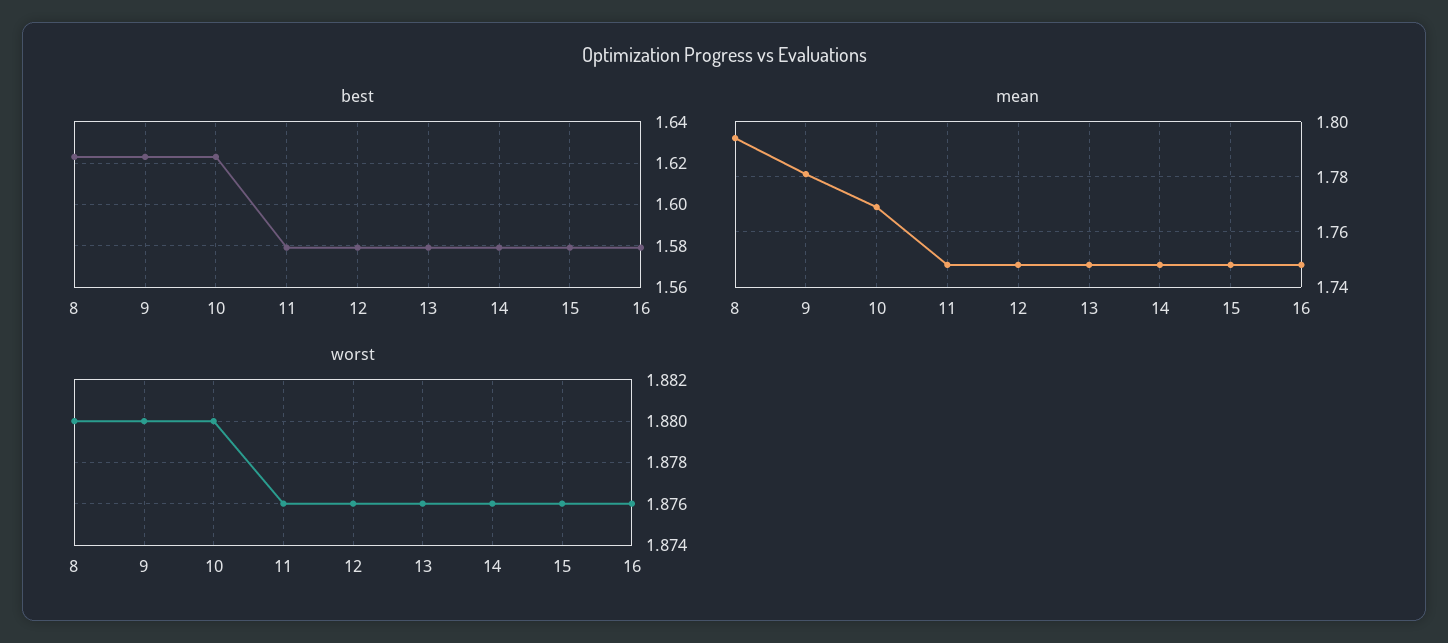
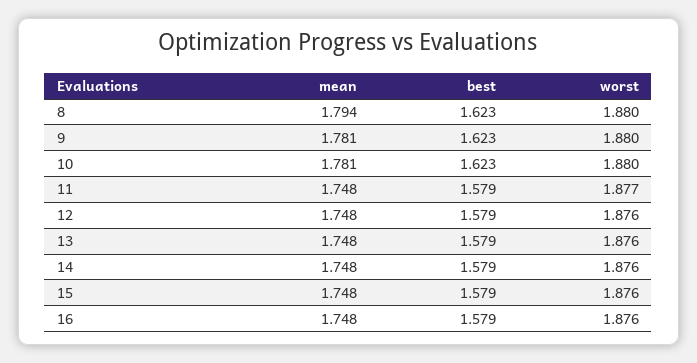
  {
    "best": {
      "8": 1.623,
      "9": 1.623,
      "10": 1.623,
      "11": 1.579,
      "12": 1.579,
      "13": 1.579,
      "14": 1.579,
      "15": 1.579,
      "16": 1.579
    },
    "mean": {
      "8": 1.794,
      "9": 1.781,
-     "10": 1.77,
+     "10": 1.781,
      "11": 1.748,
      "12": 1.748,
      "13": 1.748,
      "14": 1.748,
      "15": 1.748,
      "16": 1.748
    },
    "worst": {
      "8": 1.88,
      "9": 1.88,
      "10": 1.88,
-     "11": 1.876,
+     "11": 1.877,
      "12": 1.876,
      "13": 1.876,
      "14": 1.876,
      "15": 1.876,
      "16": 1.876
    }
  }

